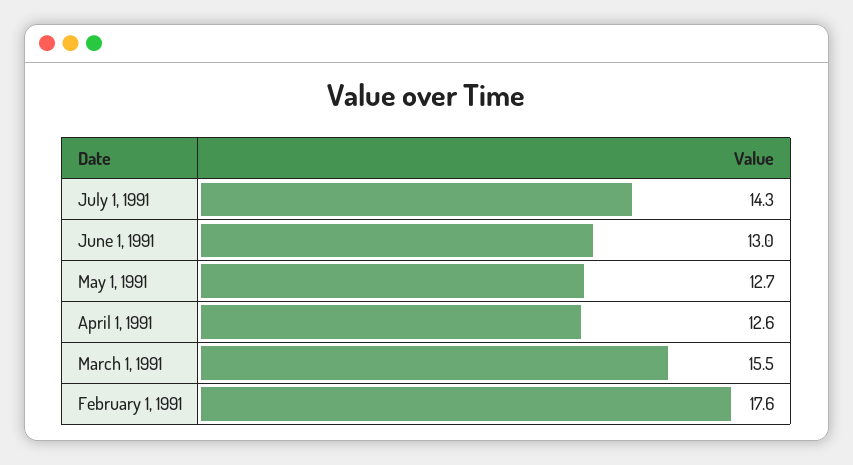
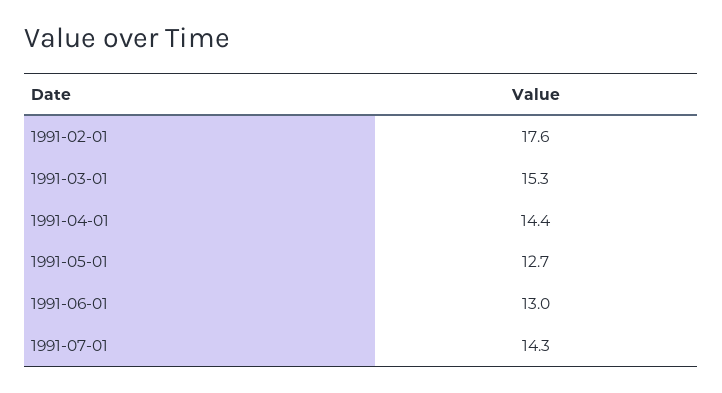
  {
    "July 1, 1991": 14.3,
    "June 1, 1991": 13,
    "May 1, 1991": 12.7,
-   "April 1, 1991": 12.6,
+   "April 1, 1991": 14.4,
-   "March 1, 1991": 15.5,
+   "March 1, 1991": 15.3,
    "February 1, 1991": 17.6
  }

